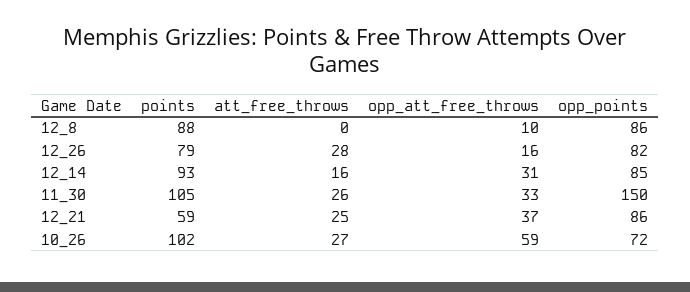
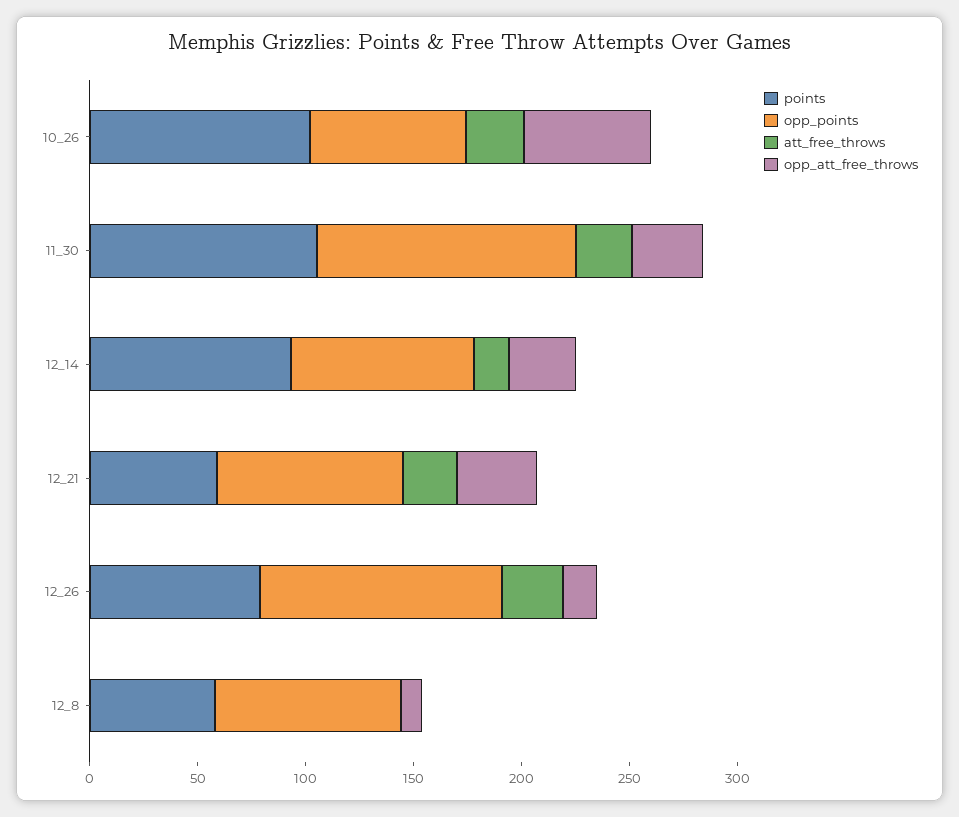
  {
    "points": {
-     "12_8": 88,
+     "12_8": 60,
      "12_26": 79,
      "12_14": 93,
      "11_30": 105,
      "12_21": 59,
      "10_26": 102
    },
    "att_free_throws": {
      "12_8": 0,
      "12_26": 28,
      "12_14": 16,
      "11_30": 26,
      "12_21": 25,
      "10_26": 27
    },
    "opp_att_free_throws": {
      "12_8": 10,
      "12_26": 16,
      "12_14": 31,
      "11_30": 33,
      "12_21": 37,
      "10_26": 59
    },
    "opp_points": {
      "12_8": 86,
-     "12_26": 82,
+     "12_26": 110,
      "12_14": 85,
-     "11_30": 150,
+     "11_30": 120,
      "12_21": 86,
      "10_26": 72
    }
  }

